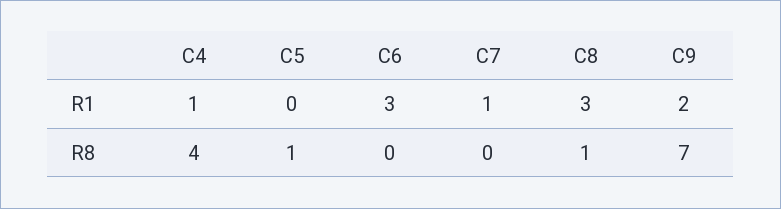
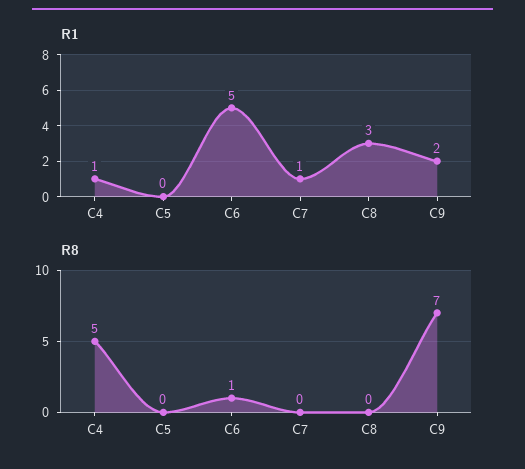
  {
    "R1": {
      "C4": 1,
      "C5": 0,
-     "C6": 3,
+     "C6": 5,
      "C7": 1,
      "C8": 3,
      "C9": 2
    },
    "R8": {
-     "C4": 4,
+     "C4": 5,
-     "C5": 1,
+     "C5": 0,
-     "C6": 0,
+     "C6": 1,
      "C7": 0,
-     "C8": 1,
+     "C8": 0,
      "C9": 7
    }
  }

